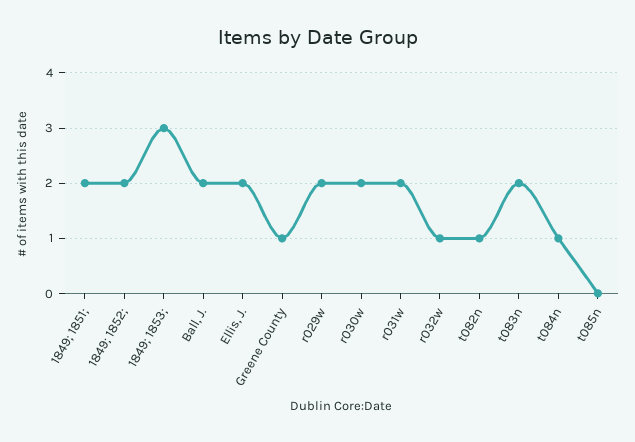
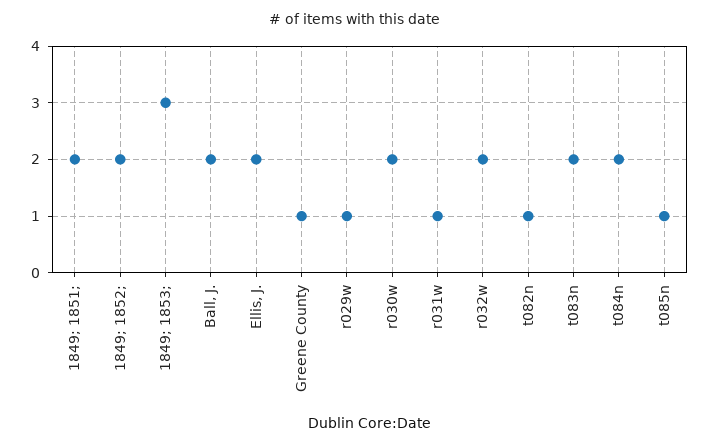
  {
    "1849; 1851;": 2,
    "1849; 1852;": 2,
    "1849; 1853;": 3,
    "Ball, J.": 2,
    "Ellis, J.": 2,
    "Greene County": 1,
-   "r029w": 2,
+   "r029w": 1,
    "r030w": 2,
-   "r031w": 2,
+   "r031w": 1,
-   "r032w": 1,
+   "r032w": 2,
    "t082n": 1,
    "t083n": 2,
-   "t084n": 1,
+   "t084n": 2,
-   "t085n": 0
+   "t085n": 1
  }

